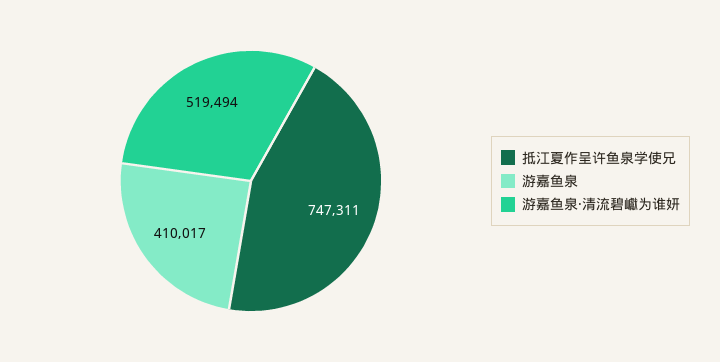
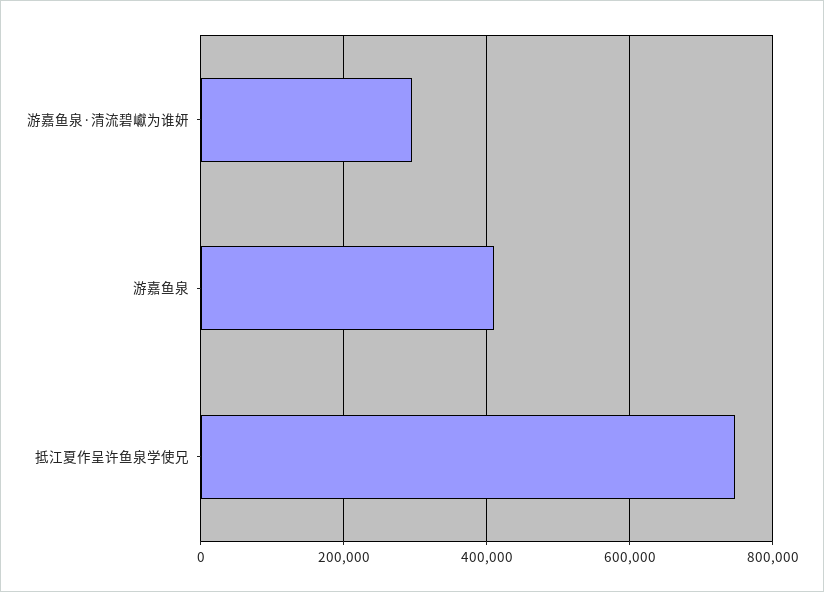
  {
    "抵江夏作呈许鱼泉学使兄": 747311,
    "游嘉鱼泉": 410017,
-   "游嘉鱼泉·清流碧巘为谁妍": 519494
+   "游嘉鱼泉·清流碧巘为谁妍": 300000
  }

